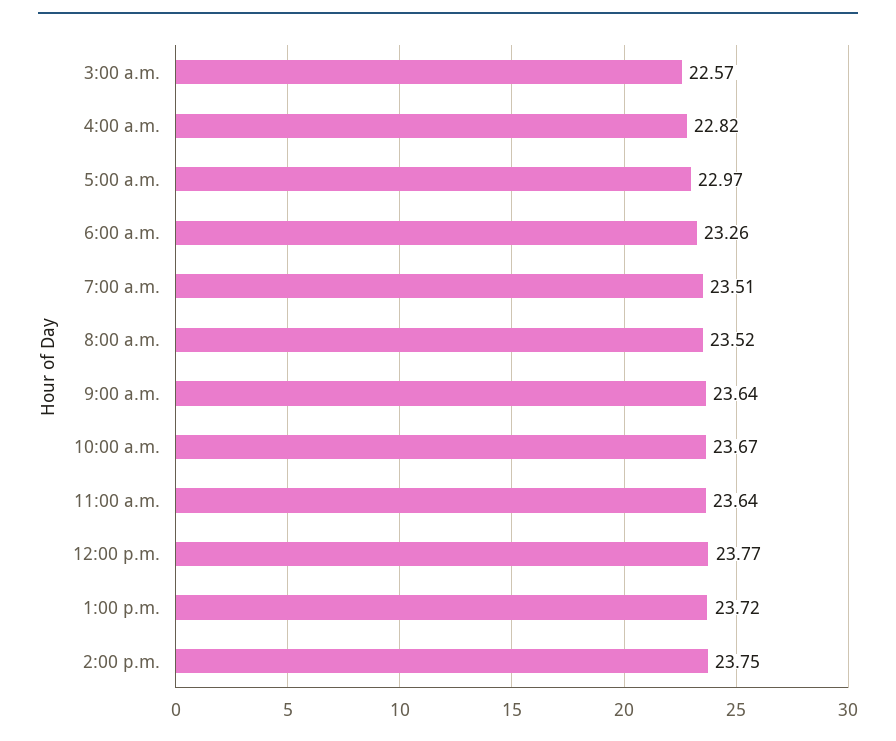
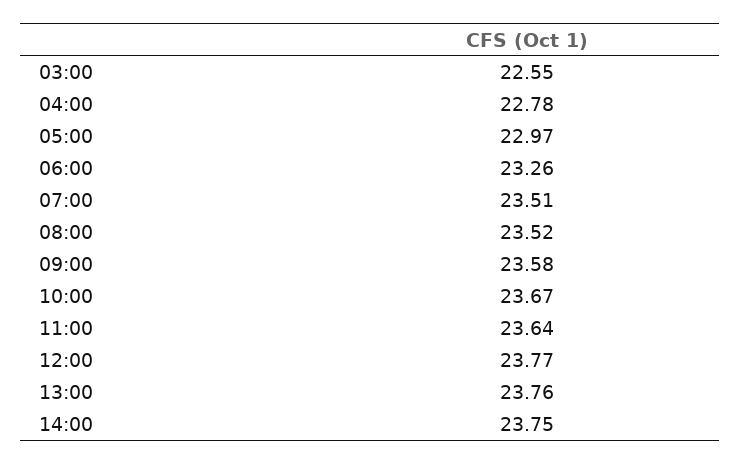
  {
-   "3:00 a.m.": 22.57,
+   "3:00 a.m.": 22.55,
-   "4:00 a.m.": 22.82,
+   "4:00 a.m.": 22.78,
    "5:00 a.m.": 22.97,
    "6:00 a.m.": 23.26,
    "7:00 a.m.": 23.51,
    "8:00 a.m.": 23.52,
-   "9:00 a.m.": 23.64,
+   "9:00 a.m.": 23.58,
    "10:00 a.m.": 23.67,
    "11:00 a.m.": 23.64,
    "12:00 p.m.": 23.77,
-   "1:00 p.m.": 23.72,
+   "1:00 p.m.": 23.76,
    "2:00 p.m.": 23.75
  }

